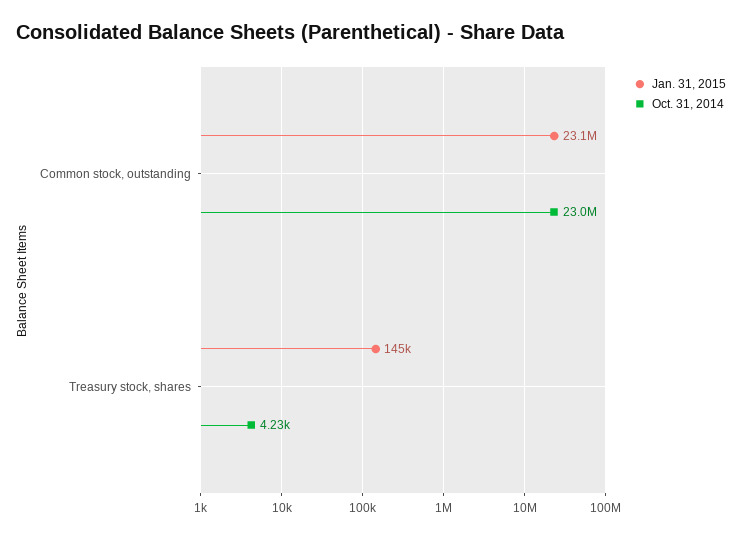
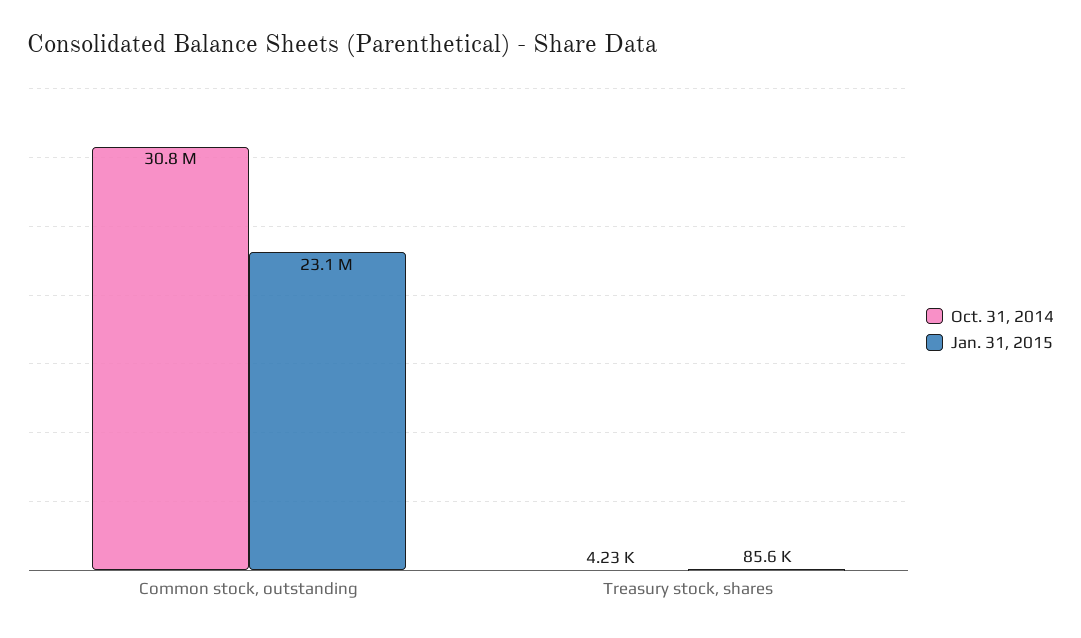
  {
    "Jan. 31, 2015": {
      "Common stock, outstanding": 23100000,
-     "Treasury stock, shares": 145000
+     "Treasury stock, shares": 85600
    },
    "Oct. 31, 2014": {
-     "Common stock, outstanding": 23000000,
+     "Common stock, outstanding": 30800000,
      "Treasury stock, shares": 4230
    }
  }

